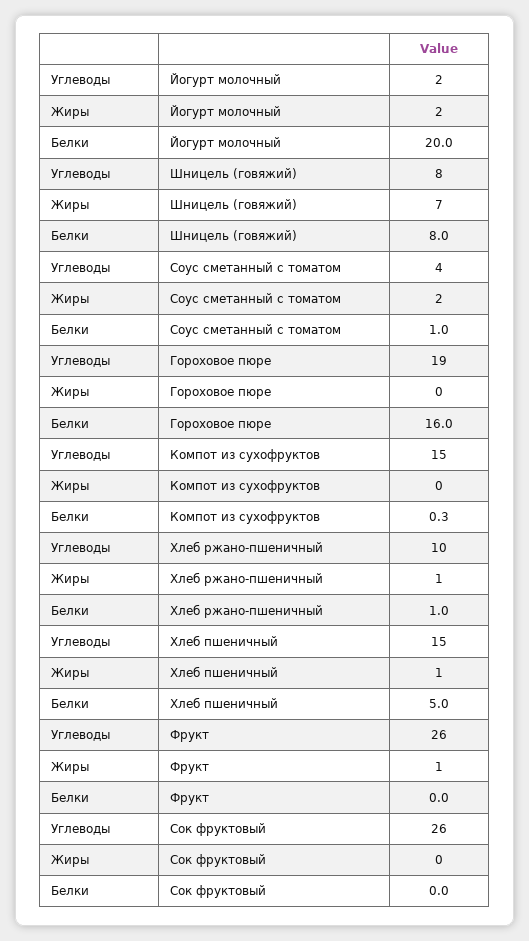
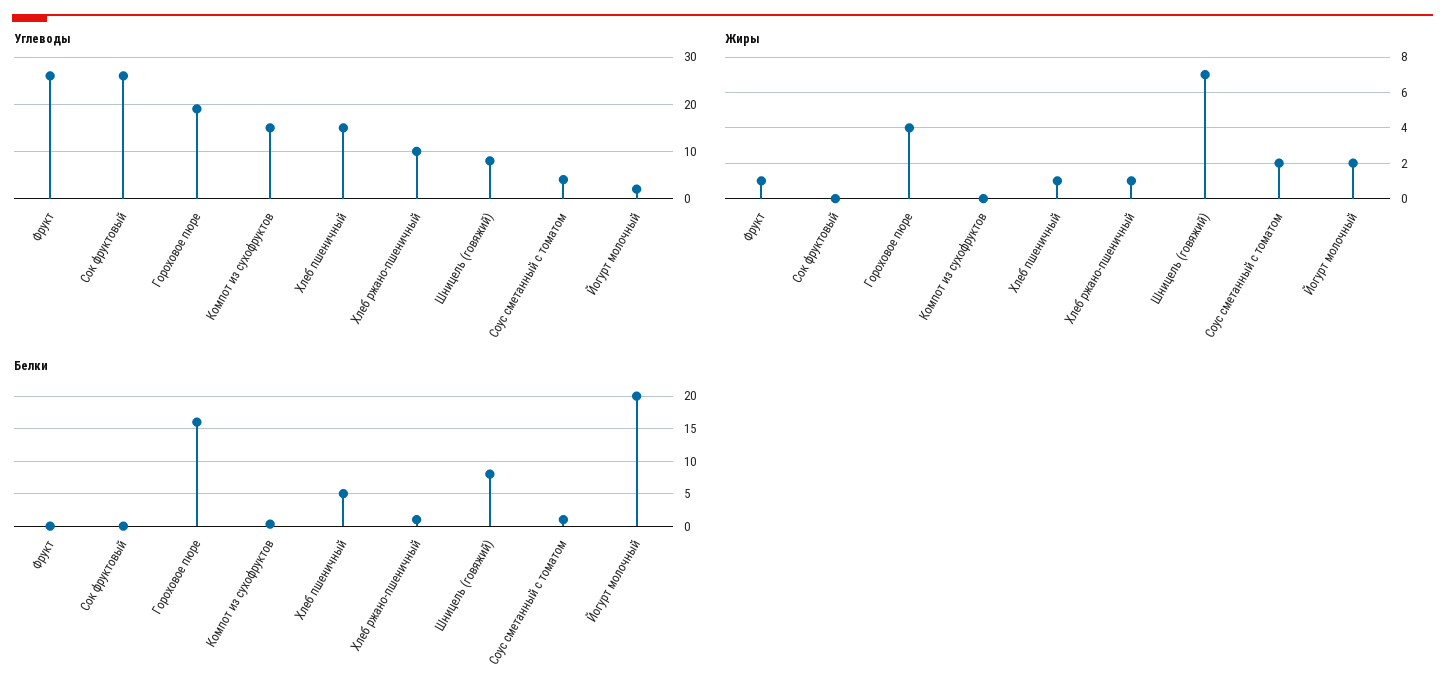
  {
    "Углеводы": {
      "Йогурт молочный": 2,
      "Шницель (говяжий)": 8,
      "Соус сметанный с томатом": 4,
      "Гороховое пюре": 19,
      "Компот из сухофруктов": 15,
      "Хлеб ржано-пшеничный": 10,
      "Хлеб пшеничный": 15,
      "Фрукт": 26,
      "Сок фруктовый": 26
    },
    "Жиры": {
      "Йогурт молочный": 2,
      "Шницель (говяжий)": 7,
      "Соус сметанный с томатом": 2,
-     "Гороховое пюре": 0,
+     "Гороховое пюре": 4,
      "Компот из сухофруктов": 0,
      "Хлеб ржано-пшеничный": 1,
      "Хлеб пшеничный": 1,
      "Фрукт": 1,
      "Сок фруктовый": 0
    },
    "Белки": {
      "Йогурт молочный": 20,
      "Шницель (говяжий)": 8,
      "Соус сметанный с томатом": 1,
      "Гороховое пюре": 16,
      "Компот из сухофруктов": 0.3,
      "Хлеб ржано-пшеничный": 1,
      "Хлеб пшеничный": 5,
      "Фрукт": 0,
      "Сок фруктовый": 0
    }
  }

